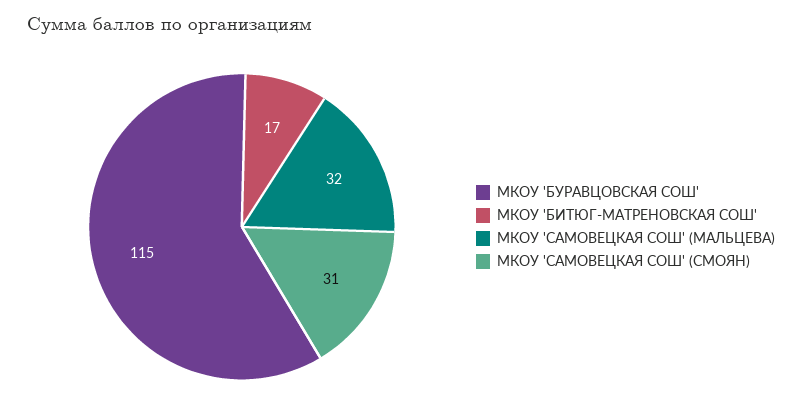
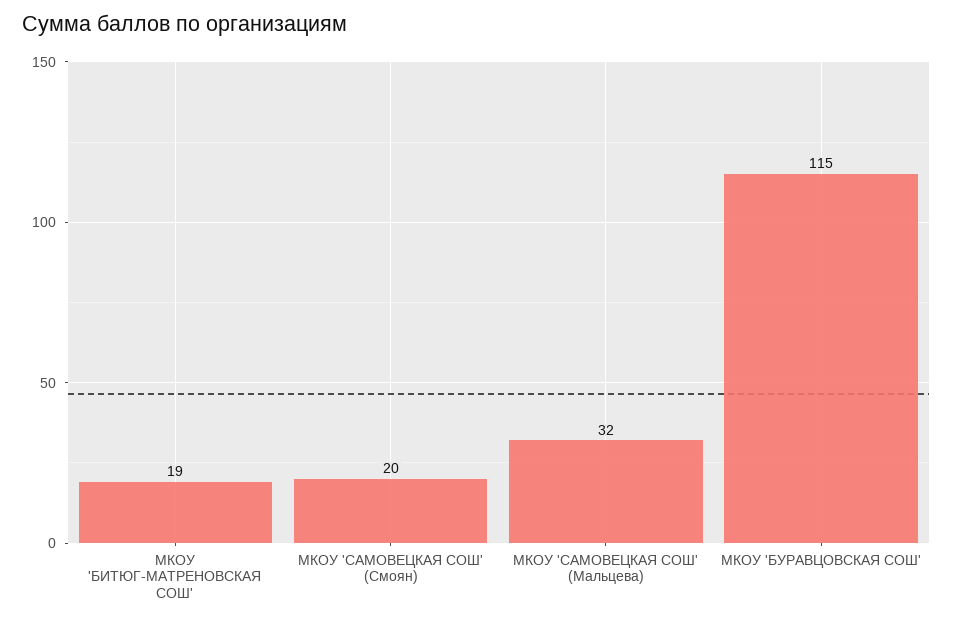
  {
    "МКОУ 'БУРАВЦОВСКАЯ СОШ'": 115,
-   "МКОУ 'БИТЮГ-МАТРЕНОВСКАЯ СОШ'": 17,
+   "МКОУ 'БИТЮГ-МАТРЕНОВСКАЯ СОШ'": 19,
    "МКОУ 'САМОВЕЦКАЯ СОШ' (МАЛЬЦЕВА)": 32,
-   "МКОУ 'САМОВЕЦКАЯ СОШ' (СМОЯН)": 31
+   "МКОУ 'САМОВЕЦКАЯ СОШ' (СМОЯН)": 20
  }

